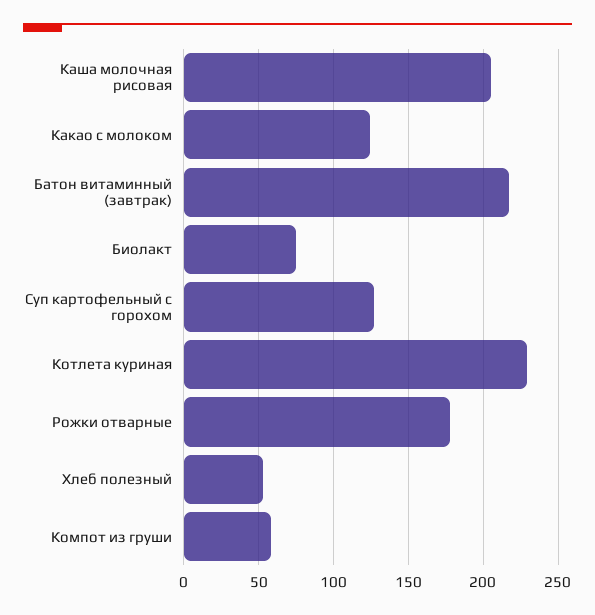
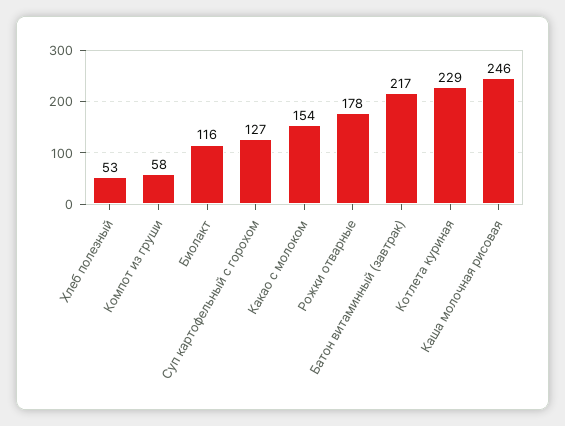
  {
-   "Каша молочная рисовая": 205,
+   "Каша молочная рисовая": 246,
-   "Какао с молоком": 125,
+   "Какао с молоком": 154,
    "Батон витаминный (завтрак)": 217,
-   "Биолакт": 75,
+   "Биолакт": 116,
    "Суп картофельный с горохом": 127,
    "Котлета куриная": 229,
    "Рожки отварные": 178,
    "Хлеб полезный": 53,
    "Компот из груши": 58
  }

